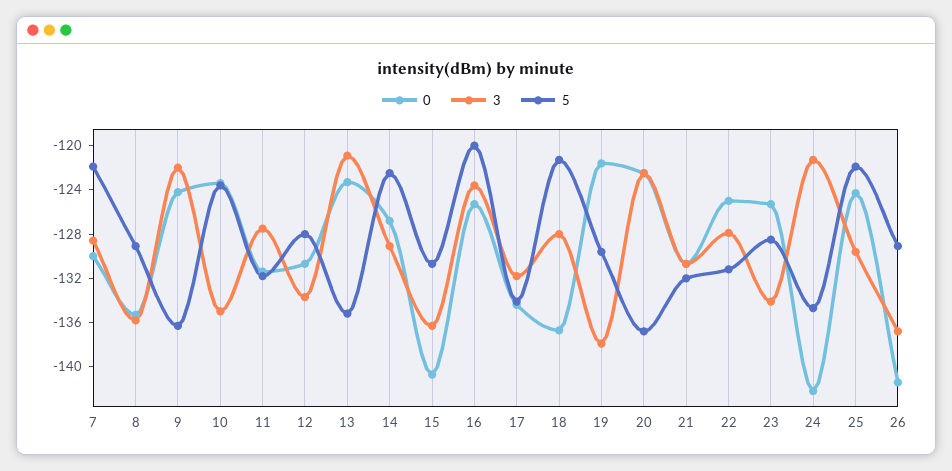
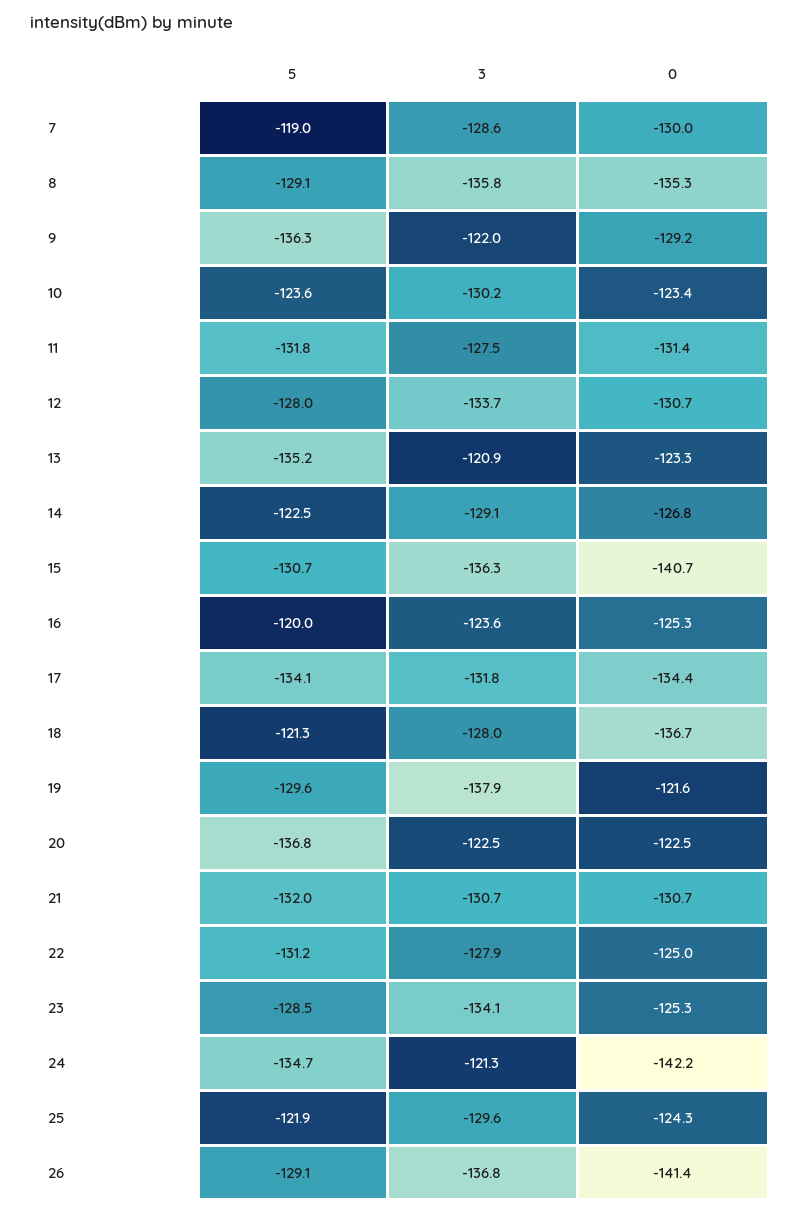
  {
    "0": {
      "7": -130,
      "8": -135.3,
-     "9": -124,
+     "9": -129.2,
      "10": -123.4,
      "11": -131.4,
      "12": -130.7,
      "13": -123.3,
      "14": -126.8,
      "15": -140.7,
      "16": -125.3,
      "17": -134.4,
      "18": -136.7,
      "19": -121.6,
      "20": -122.5,
      "21": -130.7,
      "22": -125,
      "23": -125.3,
      "24": -142.2,
      "25": -124.3,
      "26": -141.4
    },
    "3": {
      "7": -128.6,
      "8": -135.8,
      "9": -122,
-     "10": -135,
+     "10": -130.2,
      "11": -127.5,
      "12": -133.7,
      "13": -120.9,
      "14": -129.1,
      "15": -136.3,
      "16": -123.6,
      "17": -131.8,
      "18": -128,
      "19": -137.9,
      "20": -122.5,
      "21": -130.7,
      "22": -127.9,
      "23": -134.1,
      "24": -121.3,
      "25": -129.6,
      "26": -136.8
    },
    "5": {
-     "7": -122,
+     "7": -119,
      "8": -129.1,
      "9": -136.3,
      "10": -123.6,
      "11": -131.8,
      "12": -128,
      "13": -135.2,
      "14": -122.5,
      "15": -130.7,
      "16": -120,
      "17": -134.1,
      "18": -121.3,
      "19": -129.6,
      "20": -136.8,
      "21": -132,
      "22": -131.2,
      "23": -128.5,
      "24": -134.7,
      "25": -121.9,
      "26": -129.1
    }
  }

